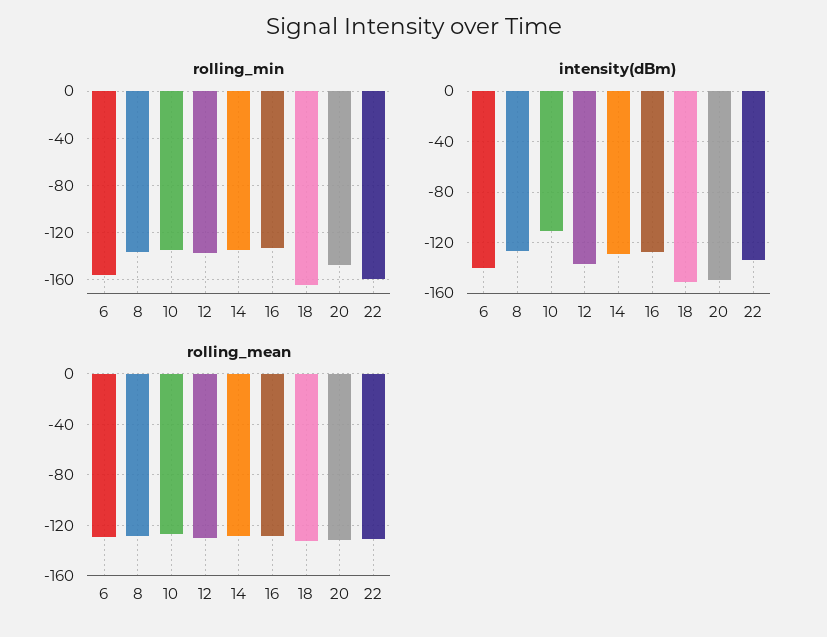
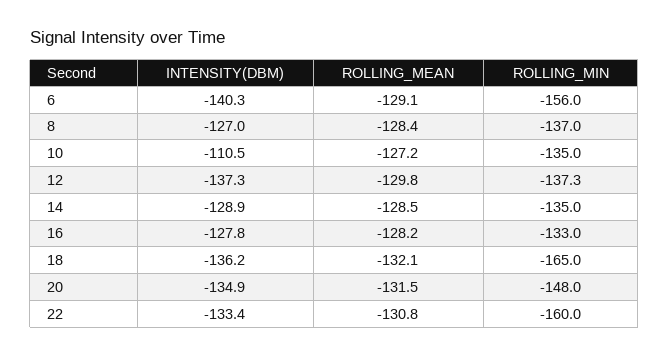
  {
    "rolling_min": {
      "6": -156,
      "8": -137,
      "10": -135,
      "12": -137.3,
      "14": -135,
      "16": -133,
      "18": -165,
      "20": -148,
      "22": -160
    },
    "intensity(dBm)": {
      "6": -140.3,
      "8": -127,
      "10": -110.5,
      "12": -137.3,
      "14": -128.9,
      "16": -127.8,
-     "18": -150,
+     "18": -136.2,
-     "20": -150,
+     "20": -134.9,
      "22": -133.4
    },
    "rolling_mean": {
      "6": -129.1,
      "8": -128.4,
      "10": -127.2,
      "12": -129.8,
      "14": -128.5,
      "16": -128.2,
      "18": -132.1,
      "20": -131.5,
      "22": -130.8
    }
  }

